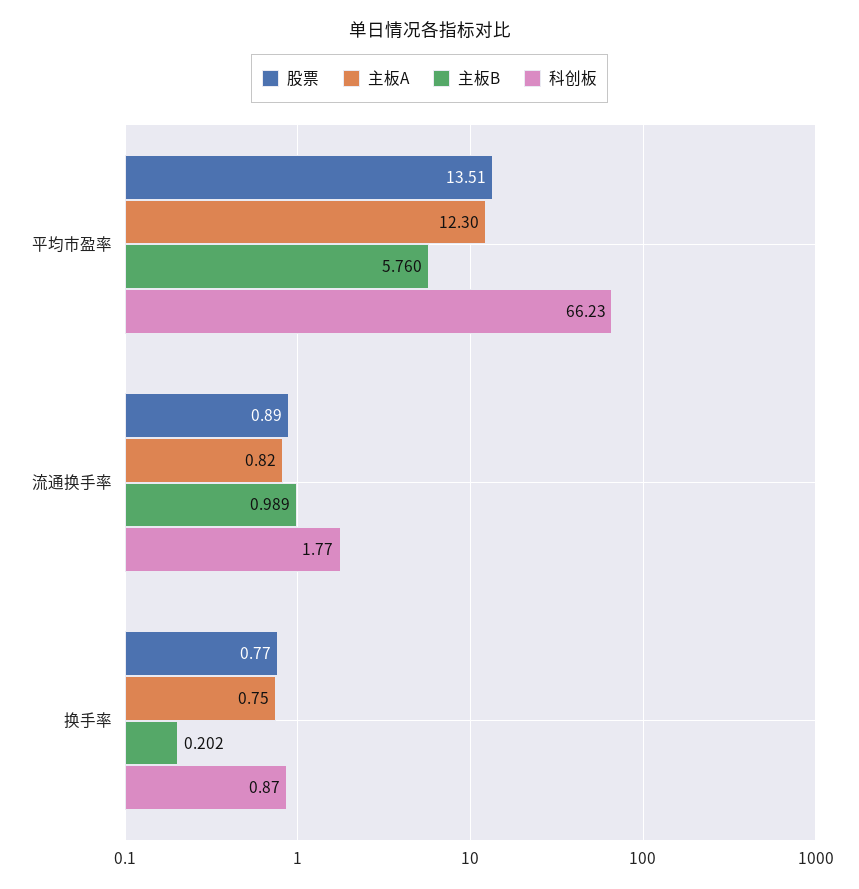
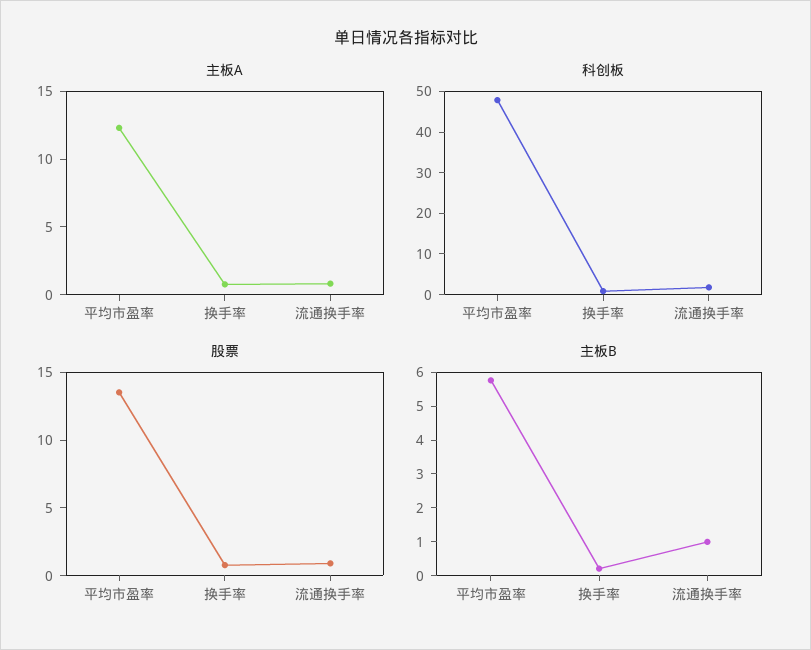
  {
    "股票": {
      "平均市盈率": 13.51,
      "流通换手率": 0.89,
      "换手率": 0.77
    },
    "主板A": {
      "平均市盈率": 12.3,
      "流通换手率": 0.82,
      "换手率": 0.75
    },
    "主板B": {
      "平均市盈率": 5.76,
      "流通换手率": 0.989,
      "换手率": 0.202
    },
    "科创板": {
-     "平均市盈率": 66.23,
+     "平均市盈率": 48,
      "流通换手率": 1.77,
      "换手率": 0.87
    }
  }

